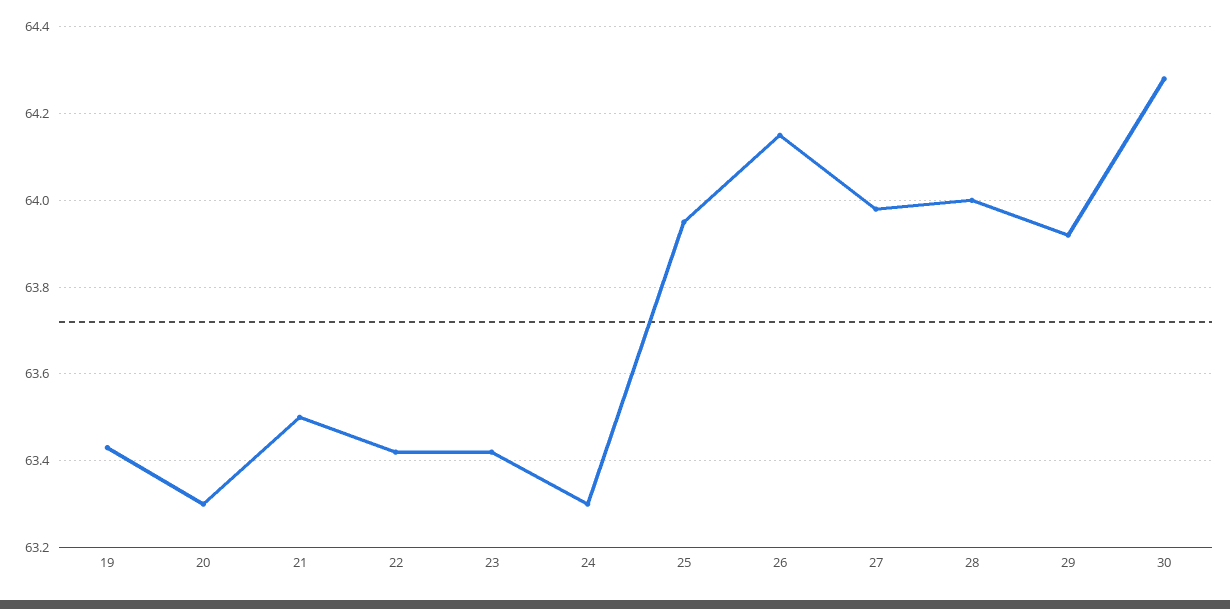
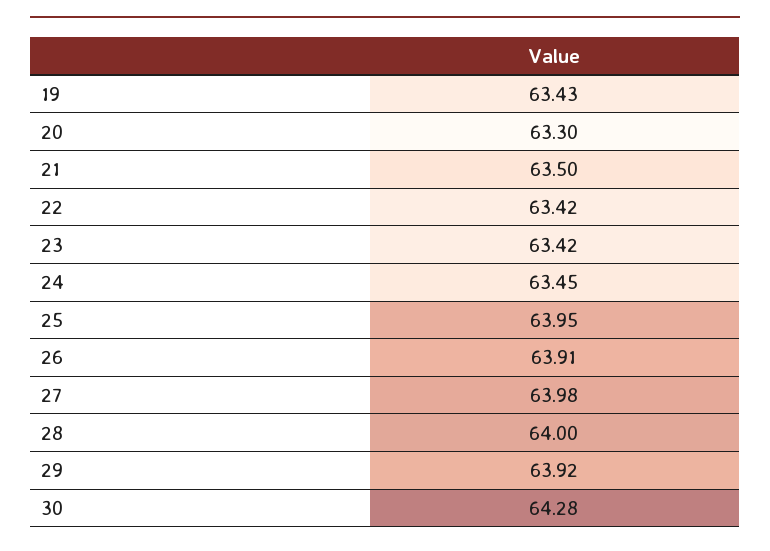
  {
    "19": 63.43,
    "20": 63.3,
    "21": 63.5,
    "22": 63.42,
    "23": 63.42,
-   "24": 63.3,
+   "24": 63.45,
    "25": 63.95,
-   "26": 64.15,
+   "26": 63.91,
    "27": 63.98,
    "28": 64,
    "29": 63.92,
    "30": 64.28
  }

